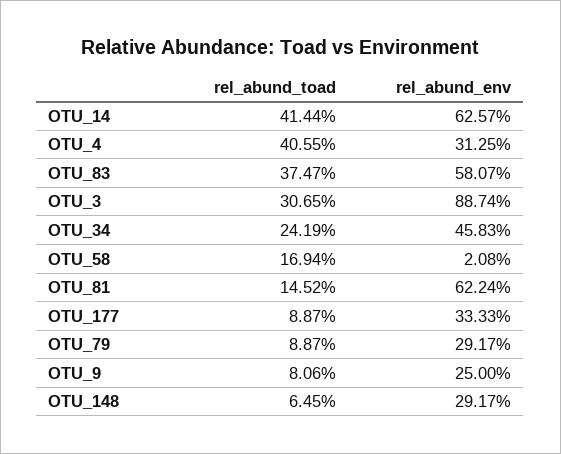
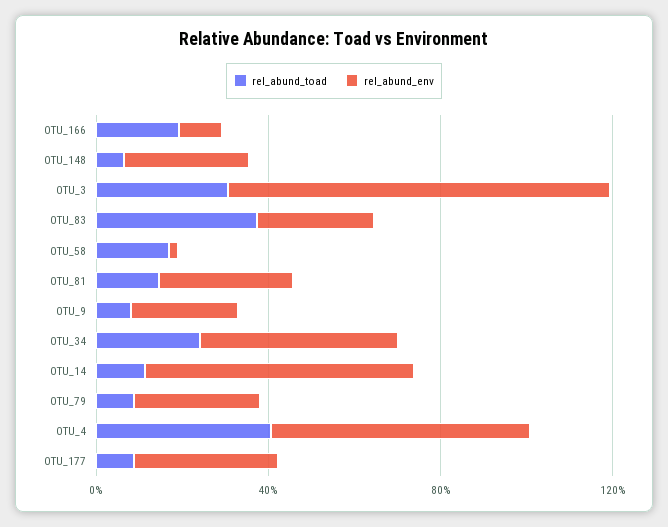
  {
    "rel_abund_toad": {
-     "OTU_14": 41.44,
+     "OTU_14": 10,
      "OTU_4": 40.55,
      "OTU_83": 37.47,
      "OTU_3": 30.65,
      "OTU_34": 24.19,
      "OTU_58": 16.94,
      "OTU_81": 14.52,
      "OTU_177": 8.87,
      "OTU_79": 8.87,
      "OTU_9": 8.06,
-     "OTU_148": 6.45
+     "OTU_148": 6.45,
+     "OTU_166": 20
    },
    "rel_abund_env": {
      "OTU_14": 62.57,
-     "OTU_4": 31.25,
+     "OTU_4": 60,
-     "OTU_83": 58.07,
+     "OTU_83": 30,
      "OTU_3": 88.74,
      "OTU_34": 45.83,
      "OTU_58": 2.08,
-     "OTU_81": 62.24,
+     "OTU_81": 30,
      "OTU_177": 33.33,
      "OTU_79": 29.17,
      "OTU_9": 25,
-     "OTU_148": 29.17
+     "OTU_148": 29.17,
+     "OTU_166": 10
    }
  }

